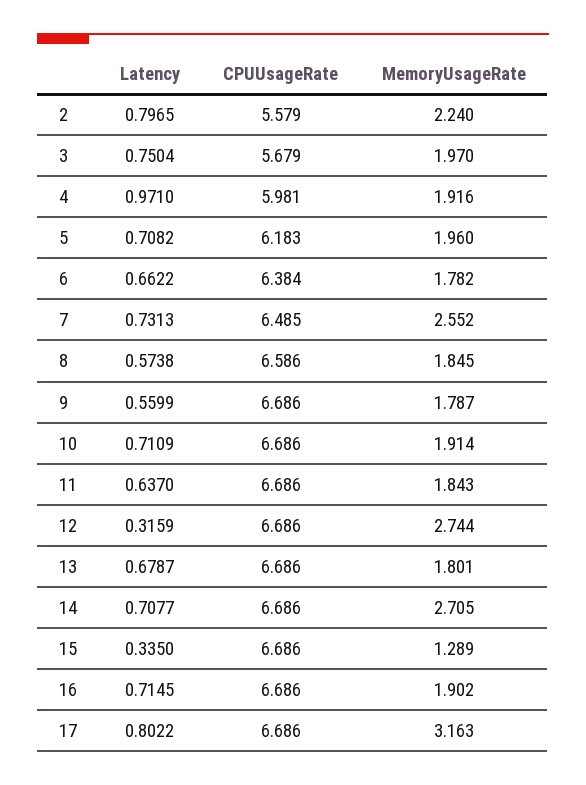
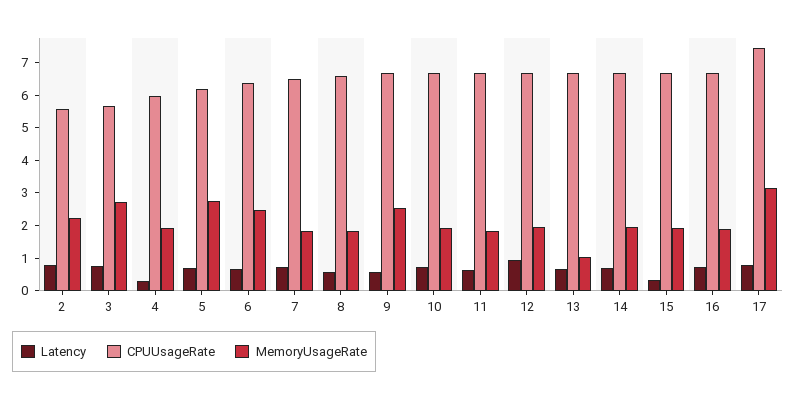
  {
    "Latency": {
      "2": 0.7965,
      "3": 0.7504,
-     "4": 0.971,
+     "4": 0.25,
      "5": 0.7082,
      "6": 0.6622,
      "7": 0.7313,
      "8": 0.5738,
      "9": 0.5599,
      "10": 0.7109,
      "11": 0.637,
-     "12": 0.3159,
+     "12": 1,
      "13": 0.6787,
      "14": 0.7077,
      "15": 0.335,
      "16": 0.7145,
      "17": 0.8022
    },
    "CPUUsageRate": {
      "2": 5.579,
      "3": 5.679,
      "4": 5.981,
      "5": 6.183,
      "6": 6.384,
      "7": 6.485,
      "8": 6.586,
      "9": 6.686,
      "10": 6.686,
      "11": 6.686,
      "12": 6.686,
      "13": 6.686,
      "14": 6.686,
      "15": 6.686,
      "16": 6.686,
-     "17": 6.686
+     "17": 7.5
    },
    "MemoryUsageRate": {
      "2": 2.24,
-     "3": 1.97,
+     "3": 2.75,
      "4": 1.916,
-     "5": 1.96,
+     "5": 2.75,
-     "6": 1.782,
+     "6": 2.5,
-     "7": 2.552,
+     "7": 1.75,
      "8": 1.845,
-     "9": 1.787,
+     "9": 2.5,
      "10": 1.914,
      "11": 1.843,
-     "12": 2.744,
+     "12": 2,
-     "13": 1.801,
+     "13": 1,
-     "14": 2.705,
+     "14": 2,
-     "15": 1.289,
+     "15": 2,
      "16": 1.902,
      "17": 3.163
    }
  }

